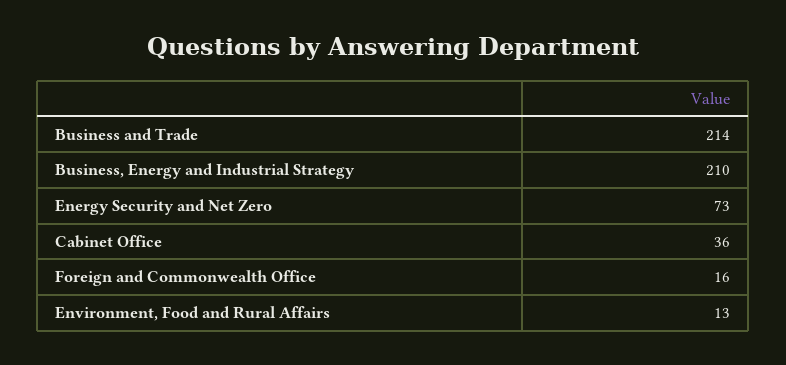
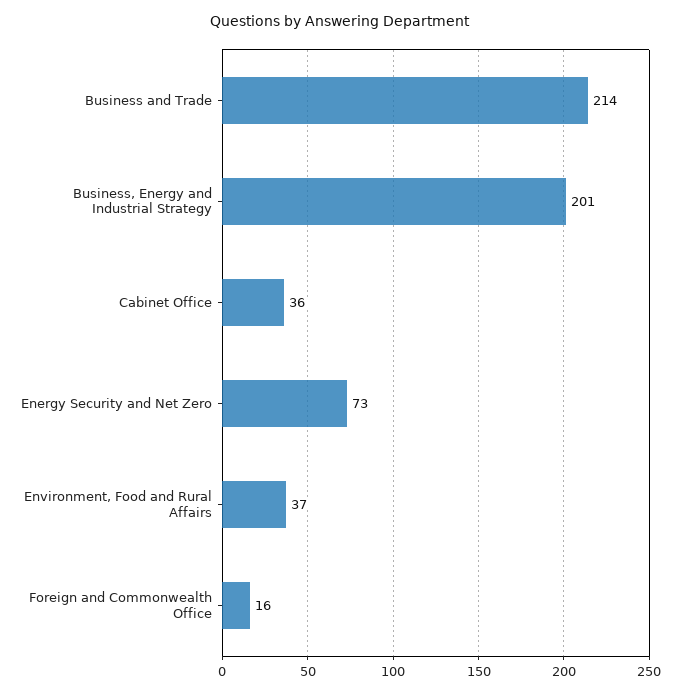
  {
    "Business and Trade": 214,
-   "Business, Energy and Industrial Strategy": 210,
+   "Business, Energy and Industrial Strategy": 201,
    "Energy Security and Net Zero": 73,
    "Cabinet Office": 36,
    "Foreign and Commonwealth Office": 16,
-   "Environment, Food and Rural Affairs": 13
+   "Environment, Food and Rural Affairs": 37
  }

